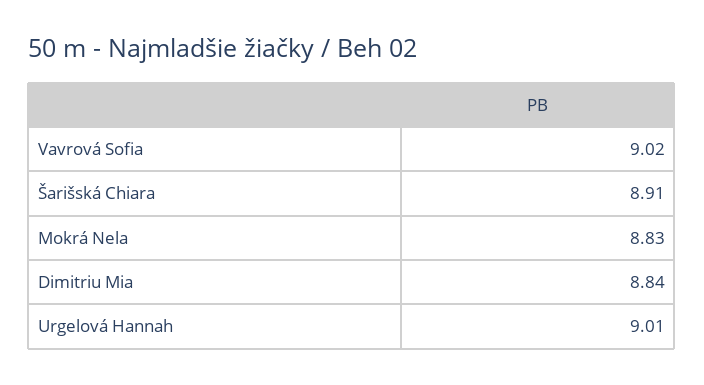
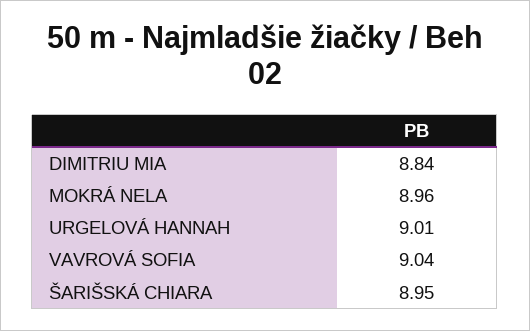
  {
-   "Vavrová Sofia": 9.02,
+   "Vavrová Sofia": 9.04,
-   "Šarišská Chiara": 8.91,
+   "Šarišská Chiara": 8.95,
-   "Mokrá Nela": 8.83,
+   "Mokrá Nela": 8.96,
    "Dimitriu Mia": 8.84,
    "Urgelová Hannah": 9.01
  }

